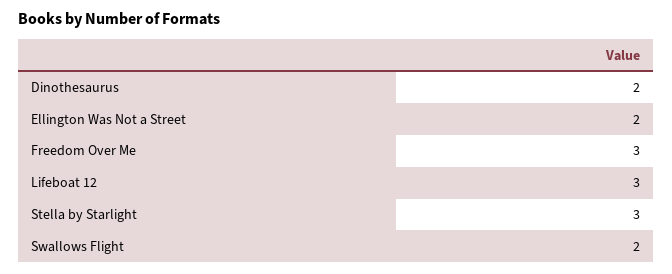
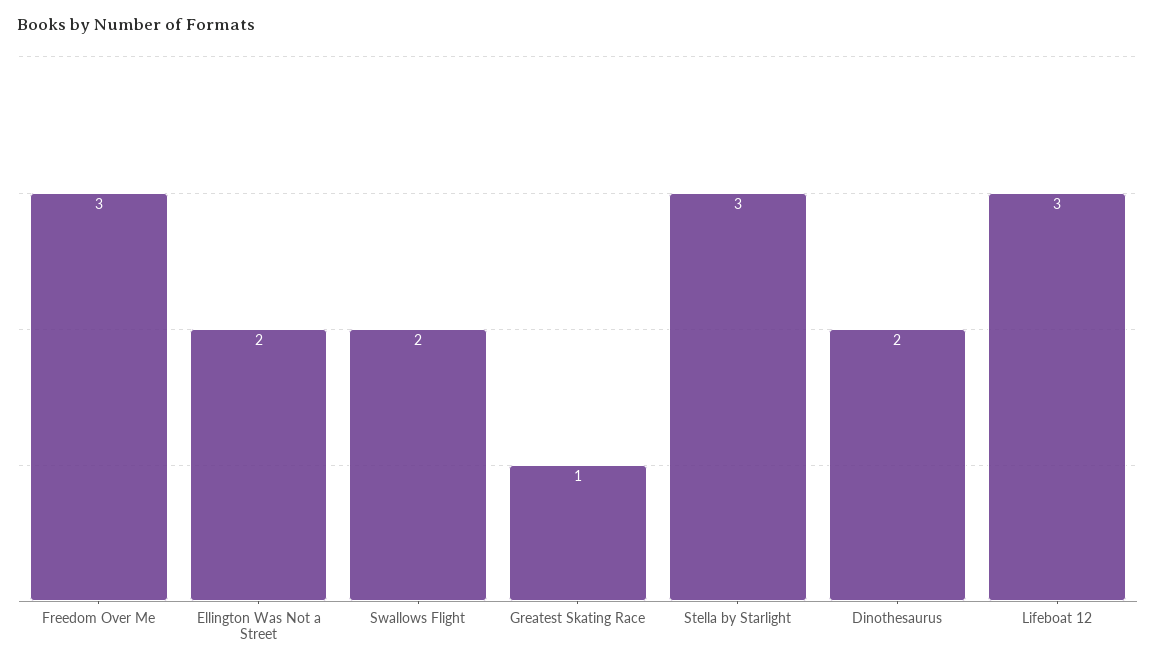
  {
    "Dinothesaurus": 2,
    "Ellington Was Not a Street": 2,
    "Freedom Over Me": 3,
    "Lifeboat 12": 3,
    "Stella by Starlight": 3,
-   "Swallows Flight": 2
+   "Swallows Flight": 2,
+   "Greatest Skating Race": 1
  }

